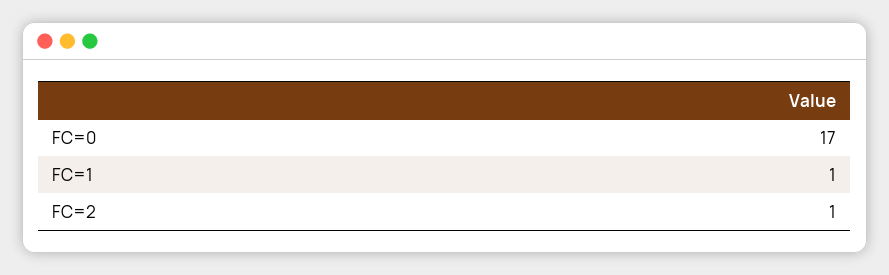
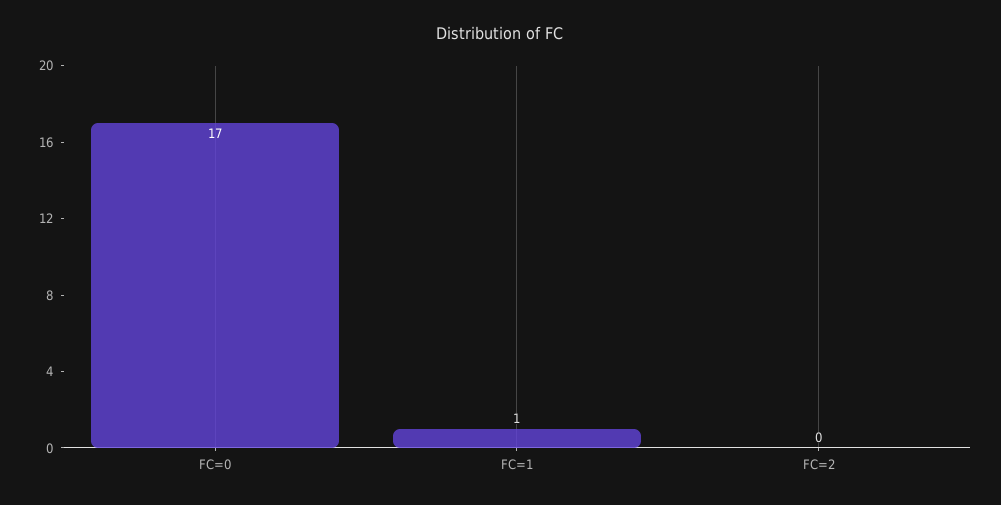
  {
    "FC=0": 17,
    "FC=1": 1,
-   "FC=2": 1
+   "FC=2": 0
  }

